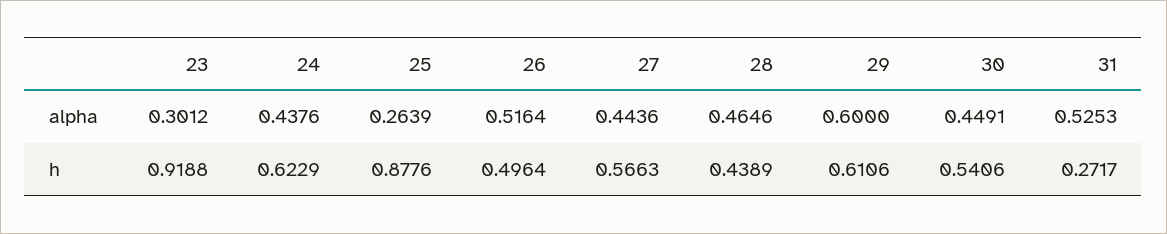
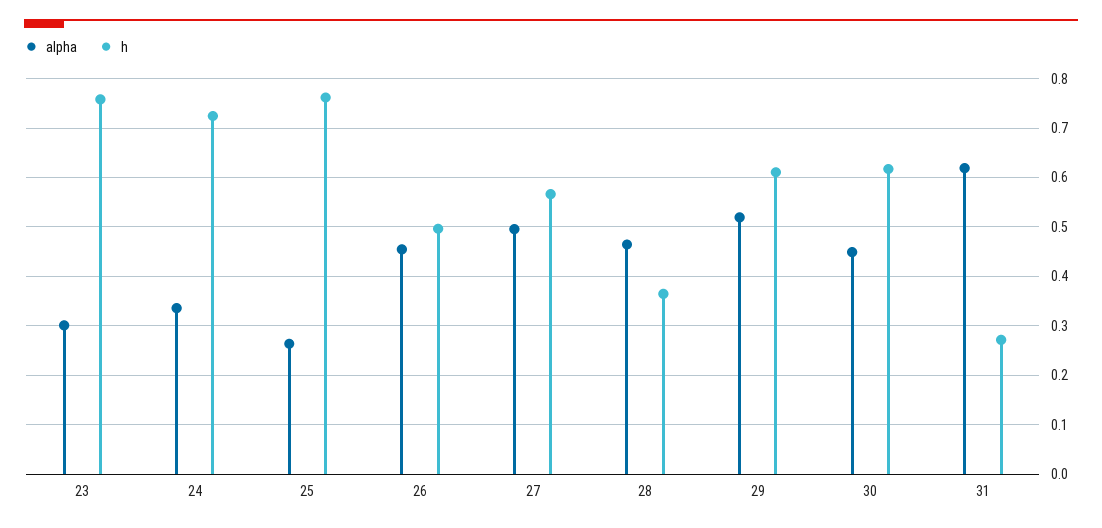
  {
    "alpha": {
      "23": 0.3012,
-     "24": 0.4376,
+     "24": 0.34,
      "25": 0.2639,
-     "26": 0.5164,
+     "26": 0.46,
-     "27": 0.4436,
+     "27": 0.5,
      "28": 0.4646,
-     "29": 0.6,
+     "29": 0.52,
      "30": 0.4491,
-     "31": 0.5253
+     "31": 0.62
    },
    "h": {
-     "23": 0.9188,
+     "23": 0.76,
-     "24": 0.6229,
+     "24": 0.72,
-     "25": 0.8776,
+     "25": 0.76,
      "26": 0.4964,
      "27": 0.5663,
-     "28": 0.4389,
+     "28": 0.36,
      "29": 0.6106,
-     "30": 0.5406,
+     "30": 0.62,
      "31": 0.2717
    }
  }

